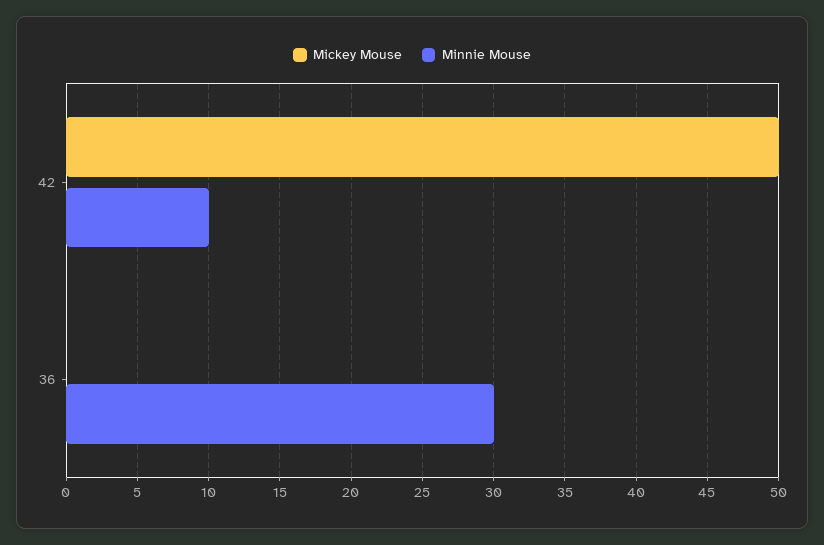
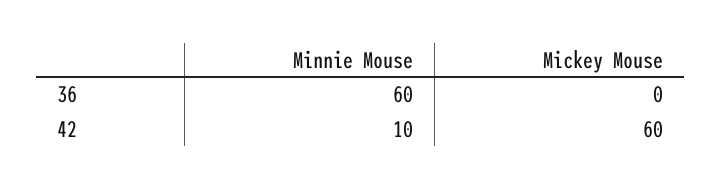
  {
    "Mickey Mouse": {
-     "42": 50,
+     "42": 60,
      "36": 0
    },
    "Minnie Mouse": {
      "42": 10,
-     "36": 30
+     "36": 60
    }
  }

